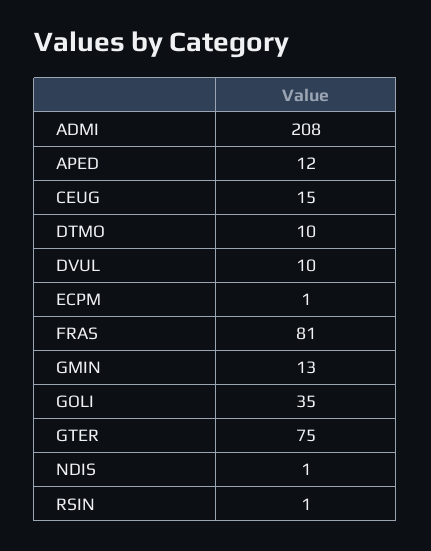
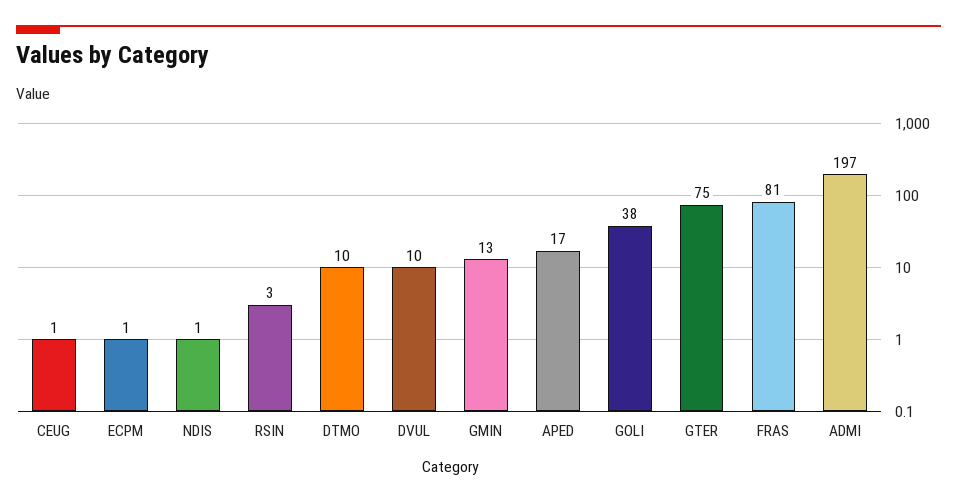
  {
-   "ADMI": 208,
+   "ADMI": 197,
-   "APED": 12,
+   "APED": 17,
-   "CEUG": 15,
+   "CEUG": 1,
    "DTMO": 10,
    "DVUL": 10,
    "ECPM": 1,
    "FRAS": 81,
    "GMIN": 13,
-   "GOLI": 35,
+   "GOLI": 38,
    "GTER": 75,
    "NDIS": 1,
-   "RSIN": 1
+   "RSIN": 3
  }

